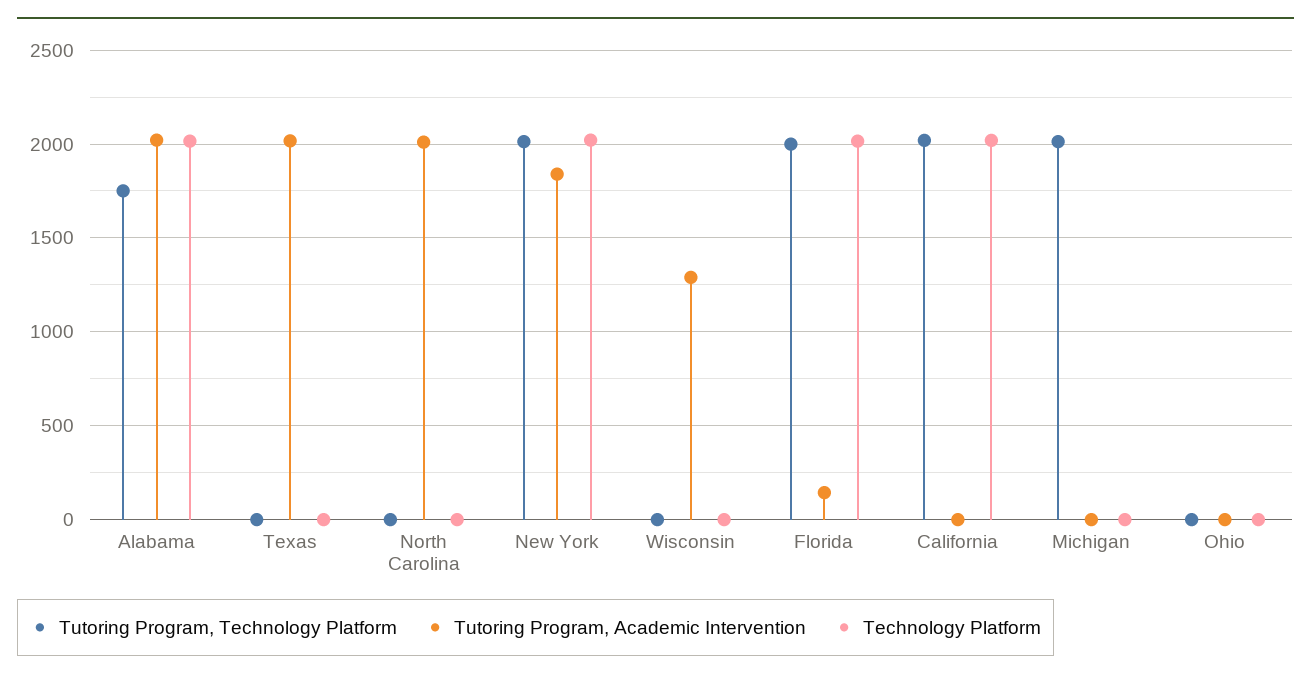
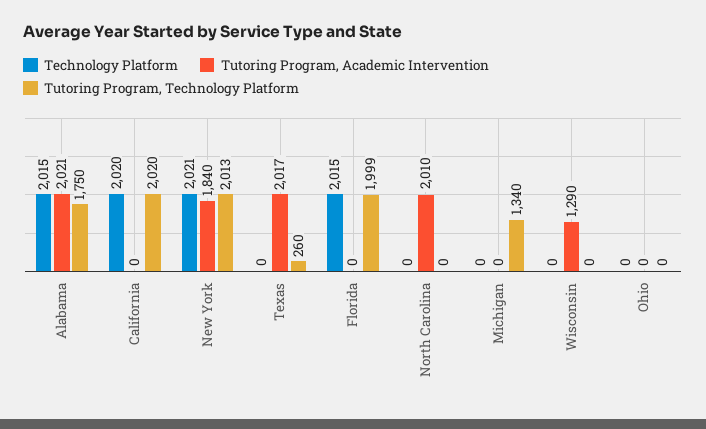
  {
    "Tutoring Program, Technology Platform": {
      "Alabama": 1750,
-     "Texas": 0,
+     "Texas": 260,
      "North Carolina": 0,
      "New York": 2013,
      "Wisconsin": 0,
      "Florida": 1999,
      "California": 2020,
-     "Michigan": 2000,
+     "Michigan": 1340,
      "Ohio": 0
    },
    "Tutoring Program, Academic Intervention": {
      "Alabama": 2021,
      "Texas": 2017,
      "North Carolina": 2010,
      "New York": 1840,
      "Wisconsin": 1290,
-     "Florida": 150,
+     "Florida": 0,
      "California": 0,
      "Michigan": 0,
      "Ohio": 0
    },
    "Technology Platform": {
      "Alabama": 2015,
      "Texas": 0,
      "North Carolina": 0,
      "New York": 2021,
      "Wisconsin": 0,
      "Florida": 2015,
      "California": 2020,
      "Michigan": 0,
      "Ohio": 0
    }
  }

